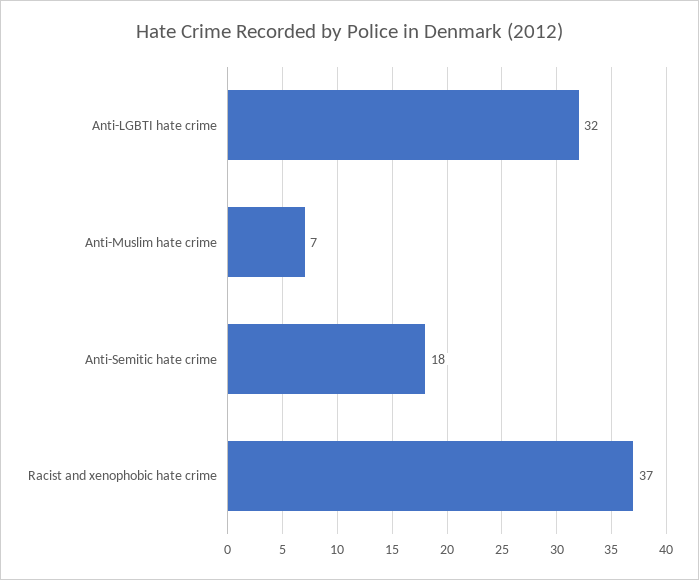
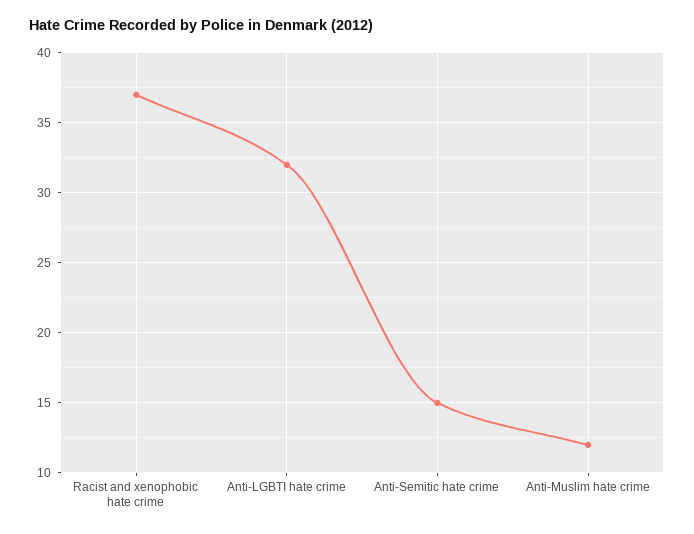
  {
    "Anti-LGBTI hate crime": 32,
-   "Anti-Muslim hate crime": 7,
+   "Anti-Muslim hate crime": 12,
-   "Anti-Semitic hate crime": 18,
+   "Anti-Semitic hate crime": 15,
    "Racist and xenophobic hate crime": 37
  }

